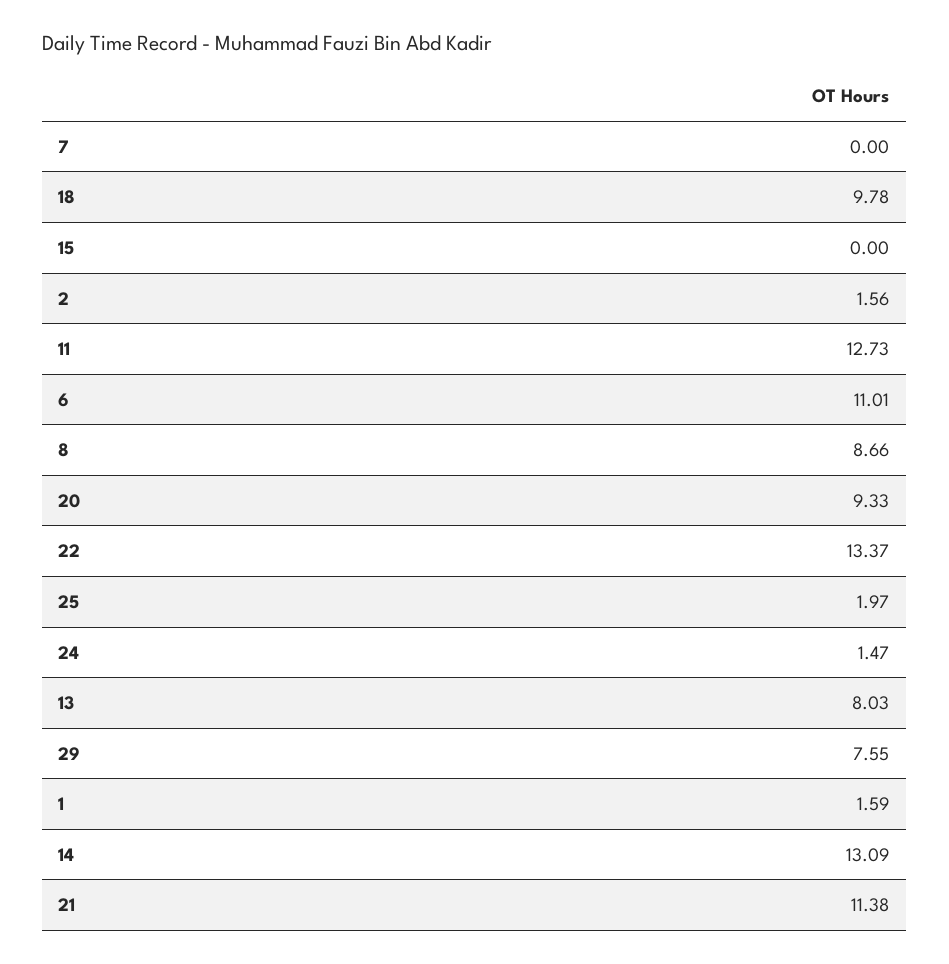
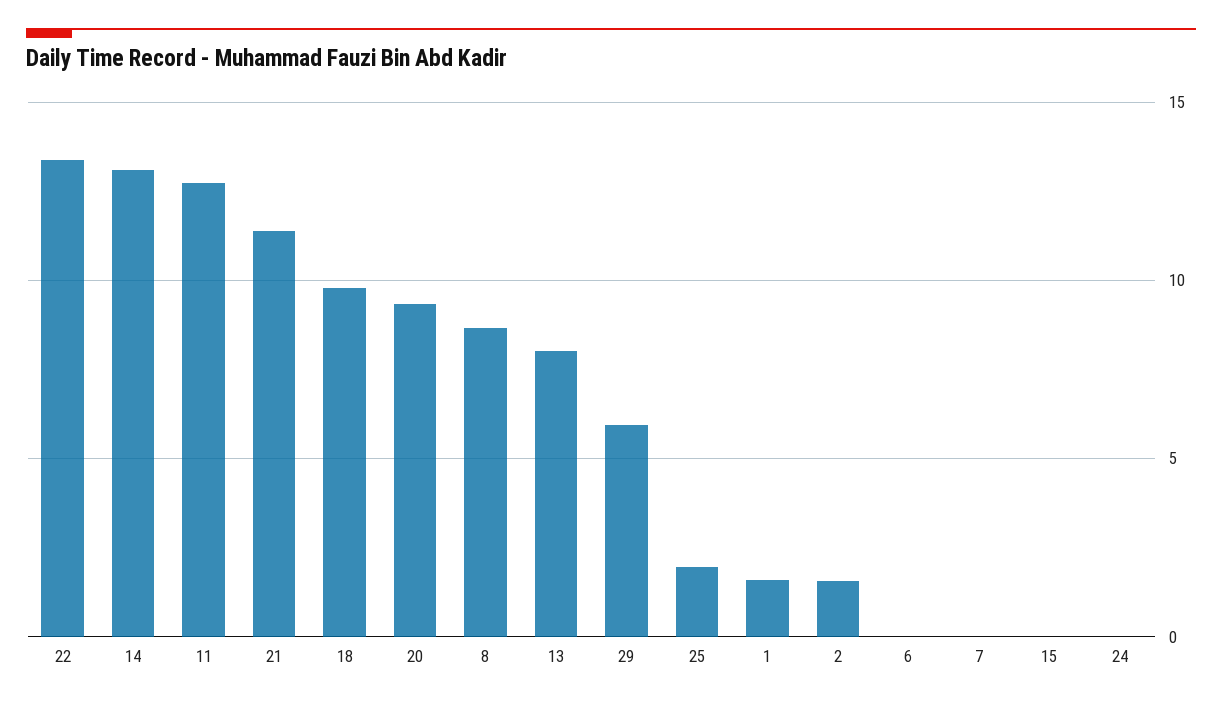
  {
    "7": 0,
    "18": 9.78,
    "15": 0,
    "2": 1.56,
    "11": 12.73,
-   "6": 11.01,
+   "6": 0,
    "8": 8.66,
    "20": 9.33,
    "22": 13.37,
    "25": 1.97,
-   "24": 1.47,
+   "24": 0,
    "13": 8.03,
-   "29": 7.55,
+   "29": 6,
    "1": 1.59,
    "14": 13.09,
    "21": 11.38
  }

